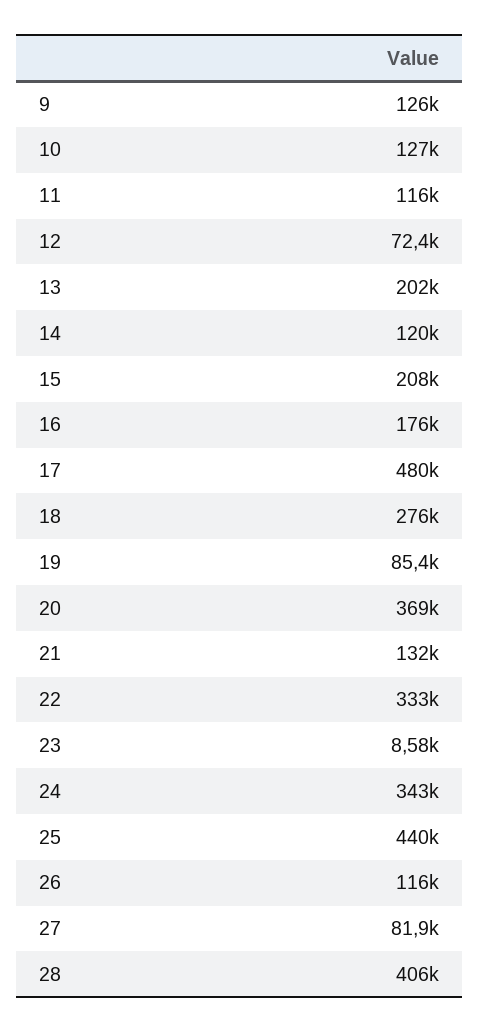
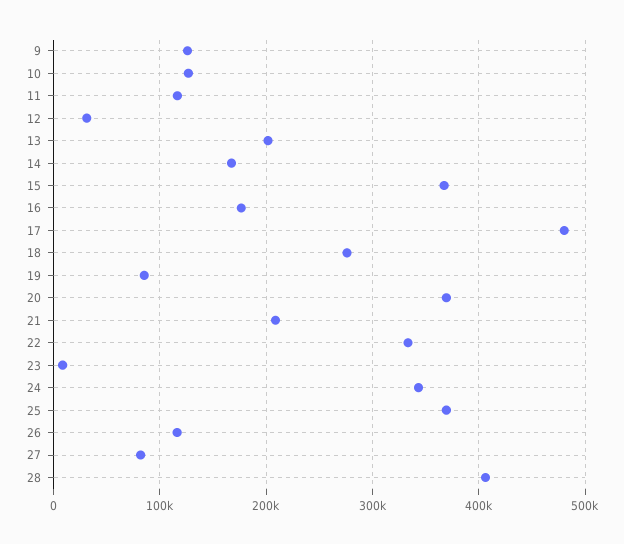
  {
    "9": 126000,
    "10": 127000,
    "11": 116000,
-   "12": 72400,
+   "12": 30000,
    "13": 202000,
-   "14": 120000,
+   "14": 170000,
-   "15": 208000,
+   "15": 370000,
    "16": 176000,
    "17": 480000,
    "18": 276000,
    "19": 85400,
    "20": 369000,
-   "21": 132000,
+   "21": 210000,
    "22": 333000,
    "23": 8580,
    "24": 343000,
-   "25": 440000,
+   "25": 370000,
    "26": 116000,
    "27": 81900,
    "28": 406000
  }

